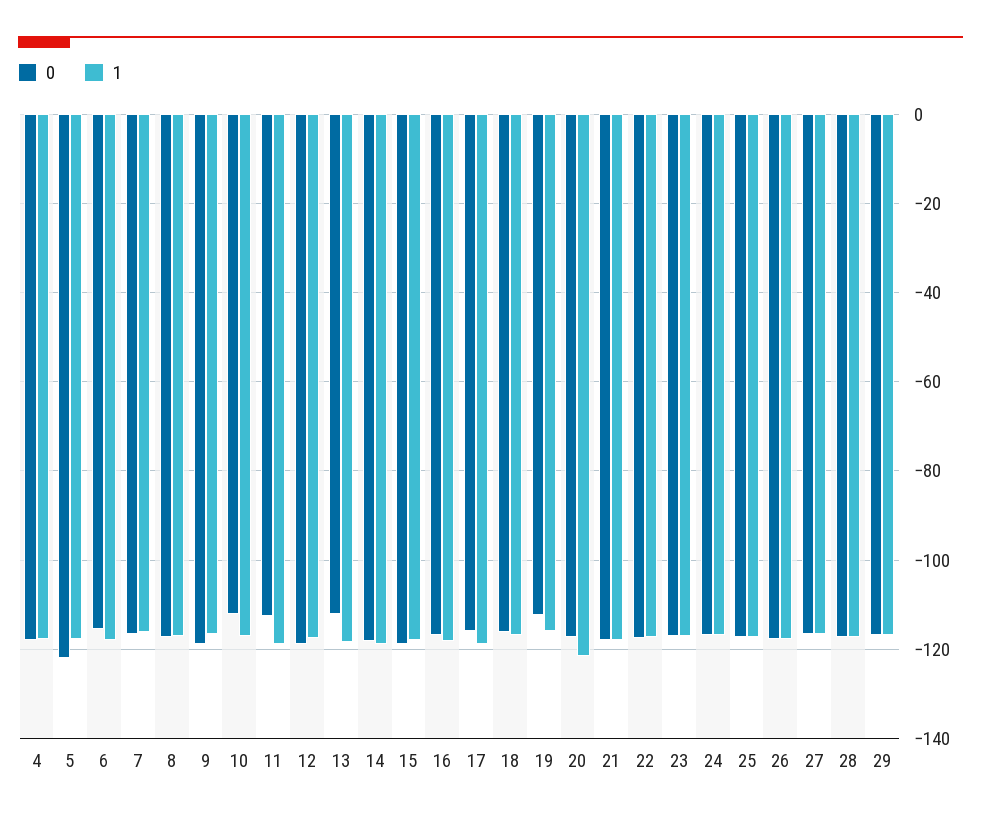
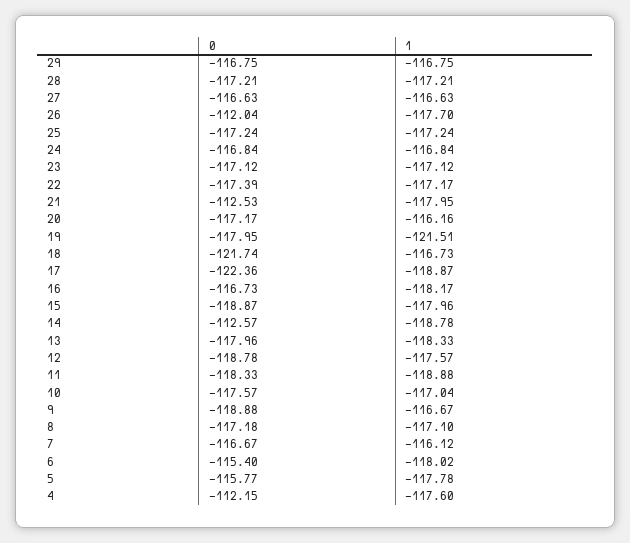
  {
    "0": {
-     "4": -118,
+     "4": -112.15,
-     "5": -122,
+     "5": -115.77,
      "6": -115.4,
      "7": -116.67,
      "8": -117.18,
      "9": -118.88,
-     "10": -112,
+     "10": -117.57,
-     "11": -112,
+     "11": -118.33,
      "12": -118.78,
-     "13": -112,
+     "13": -117.96,
-     "14": -118,
+     "14": -112.57,
      "15": -118.87,
      "16": -116.73,
-     "17": -116,
+     "17": -122.36,
-     "18": -116,
+     "18": -121.74,
-     "19": -112,
+     "19": -117.95,
      "20": -117.17,
-     "21": -118,
+     "21": -112.53,
      "22": -117.39,
      "23": -117.12,
      "24": -116.84,
      "25": -117.24,
-     "26": -118,
+     "26": -112.04,
      "27": -116.63,
      "28": -117.21,
      "29": -116.75
    },
    "1": {
      "4": -117.6,
      "5": -117.78,
      "6": -118.02,
      "7": -116.12,
      "8": -117.1,
      "9": -116.67,
      "10": -117.04,
      "11": -118.88,
      "12": -117.57,
      "13": -118.33,
      "14": -118.78,
      "15": -117.96,
      "16": -118.17,
      "17": -118.87,
      "18": -116.73,
-     "19": -116,
+     "19": -121.51,
-     "20": -122,
+     "20": -116.16,
      "21": -117.95,
      "22": -117.17,
      "23": -117.12,
      "24": -116.84,
      "25": -117.24,
      "26": -117.7,
      "27": -116.63,
      "28": -117.21,
      "29": -116.75
    }
  }

